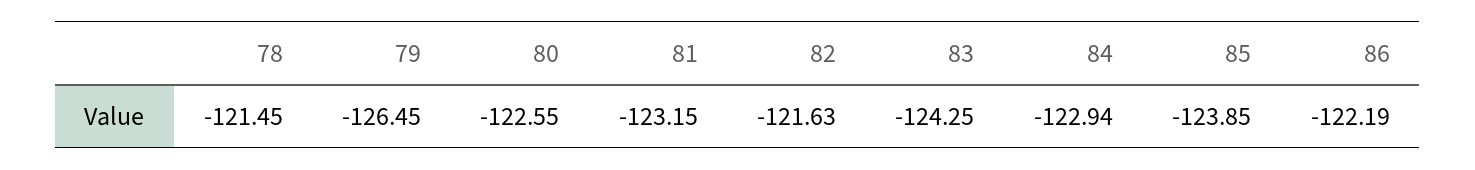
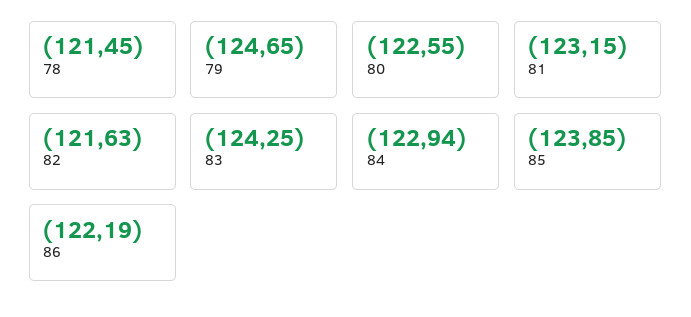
  {
    "78": -121.45,
-   "79": -126.45,
+   "79": -124.65,
    "80": -122.55,
    "81": -123.15,
    "82": -121.63,
    "83": -124.25,
    "84": -122.94,
    "85": -123.85,
    "86": -122.19
  }

